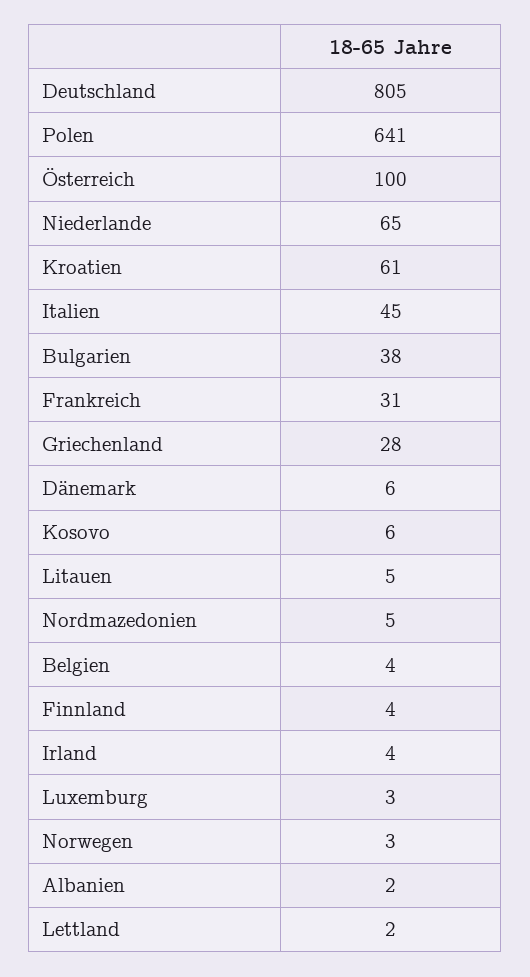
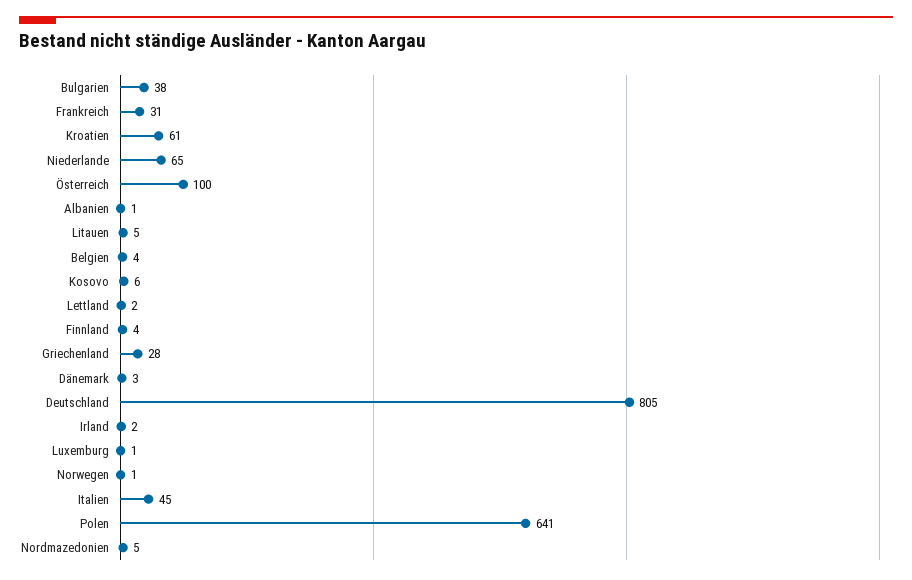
  {
    "Deutschland": 805,
    "Polen": 641,
    "Österreich": 100,
    "Niederlande": 65,
    "Kroatien": 61,
    "Italien": 45,
    "Bulgarien": 38,
    "Frankreich": 31,
    "Griechenland": 28,
-   "Dänemark": 6,
+   "Dänemark": 3,
    "Kosovo": 6,
    "Litauen": 5,
    "Nordmazedonien": 5,
    "Belgien": 4,
    "Finnland": 4,
-   "Irland": 4,
+   "Irland": 2,
-   "Luxemburg": 3,
+   "Luxemburg": 1,
-   "Norwegen": 3,
+   "Norwegen": 1,
-   "Albanien": 2,
+   "Albanien": 1,
    "Lettland": 2
  }

